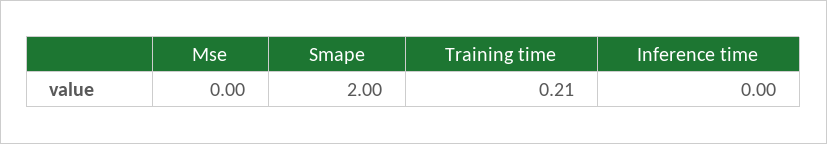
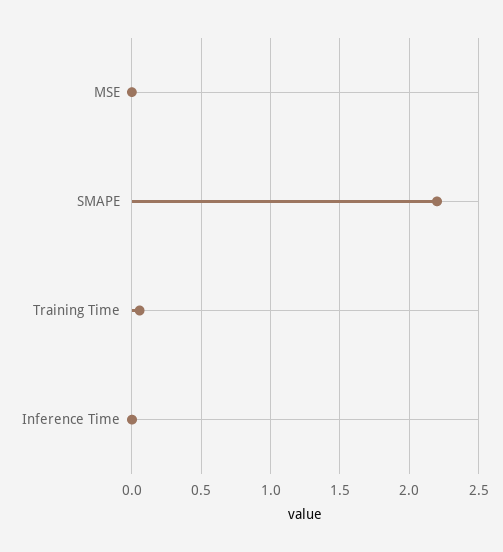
  {
    "Mse": 0,
-   "Smape": 2,
+   "Smape": 2.2,
-   "Training time": 0.21,
+   "Training time": 0.05,
    "Inference time": 0
  }

